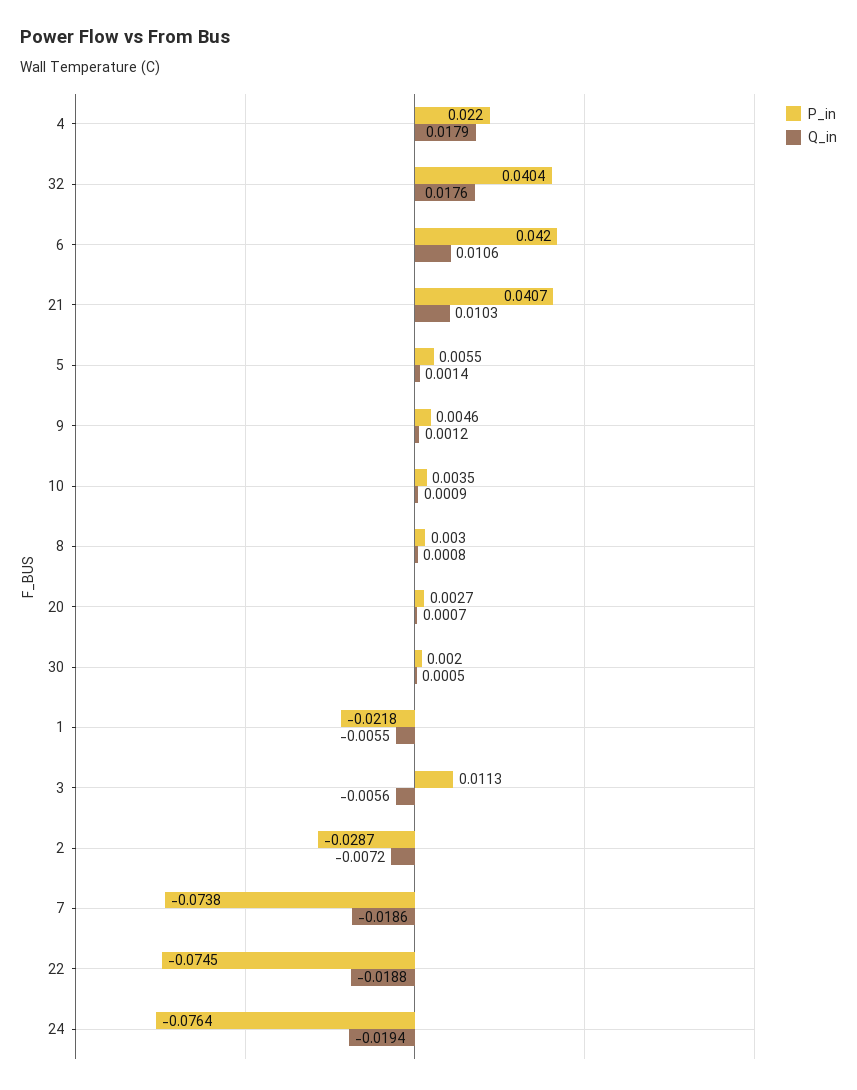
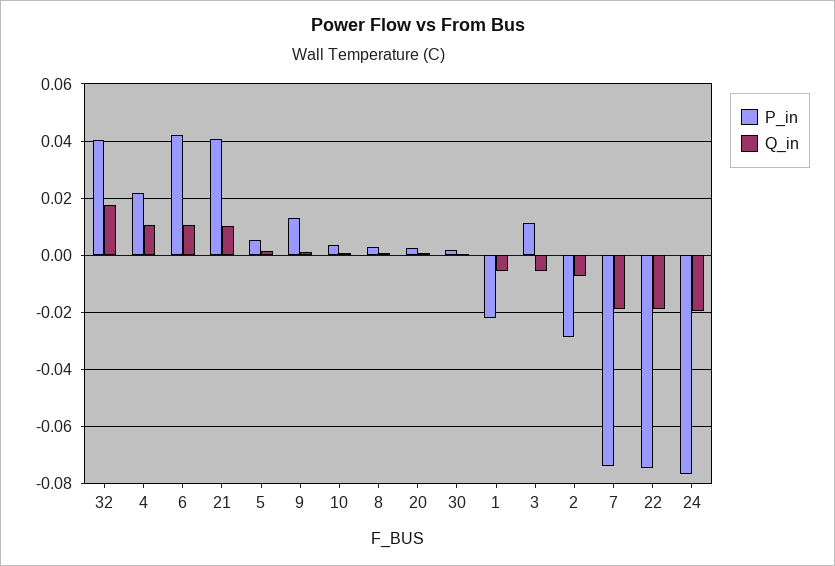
  {
    "P_in": {
      "4": 0.022,
      "32": 0.0404,
      "6": 0.042,
      "21": 0.0407,
      "5": 0.0055,
-     "9": 0.0046,
+     "9": 0.0125,
      "10": 0.0035,
      "8": 0.003,
      "20": 0.0027,
      "30": 0.002,
      "1": -0.0218,
      "3": 0.0113,
      "2": -0.0287,
      "7": -0.0738,
      "22": -0.0745,
      "24": -0.0764
    },
    "Q_in": {
-     "4": 0.0179,
+     "4": 0.01,
      "32": 0.0176,
      "6": 0.0106,
      "21": 0.0103,
      "5": 0.0014,
      "9": 0.0012,
      "10": 0.0009,
      "8": 0.0008,
      "20": 0.0007,
      "30": 0.0005,
      "1": -0.0055,
      "3": -0.0056,
      "2": -0.0072,
      "7": -0.0186,
      "22": -0.0188,
      "24": -0.0194
    }
  }

